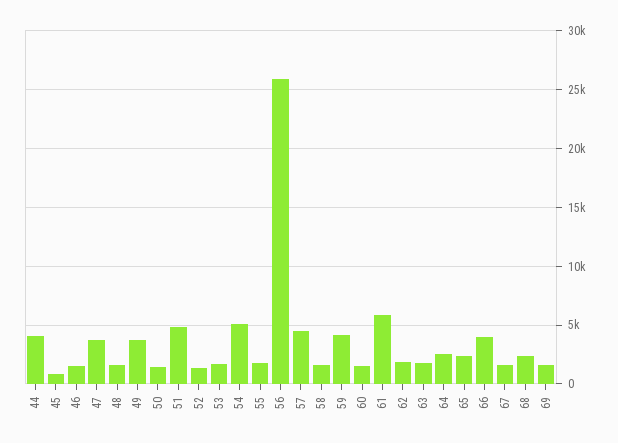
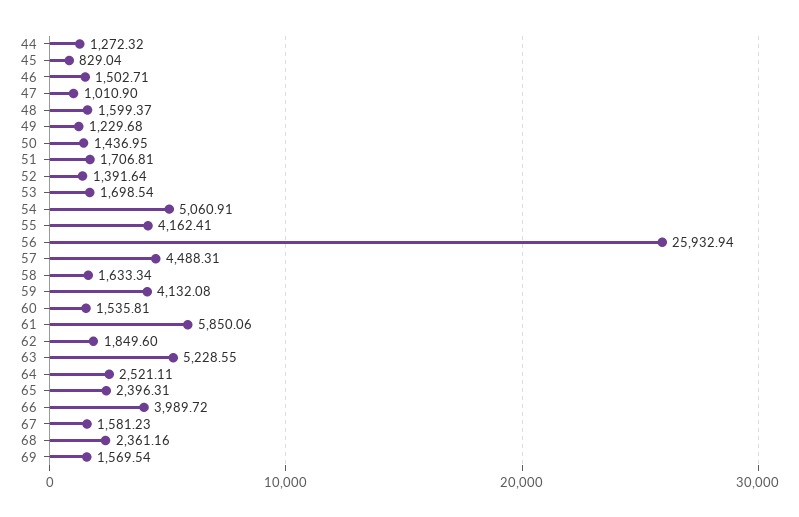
  {
-   "44": 4000,
+   "44": 1272.32,
    "45": 829.04,
    "46": 1502.71,
-   "47": 4000,
+   "47": 1010.9,
    "48": 1599.37,
-   "49": 4000,
+   "49": 1229.68,
    "50": 1436.95,
-   "51": 5000,
+   "51": 1706.81,
    "52": 1391.64,
    "53": 1698.54,
    "54": 5060.91,
-   "55": 2000,
+   "55": 4162.41,
    "56": 25932.94,
    "57": 4488.31,
    "58": 1633.34,
    "59": 4132.08,
    "60": 1535.81,
    "61": 5850.06,
    "62": 1849.6,
-   "63": 2000,
+   "63": 5228.55,
    "64": 2521.11,
    "65": 2396.31,
    "66": 3989.72,
    "67": 1581.23,
    "68": 2361.16,
    "69": 1569.54
  }

